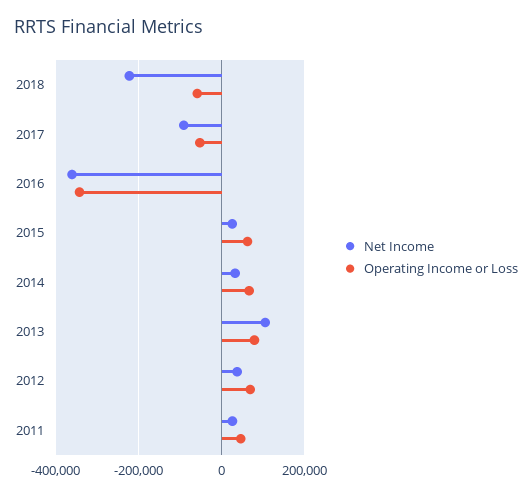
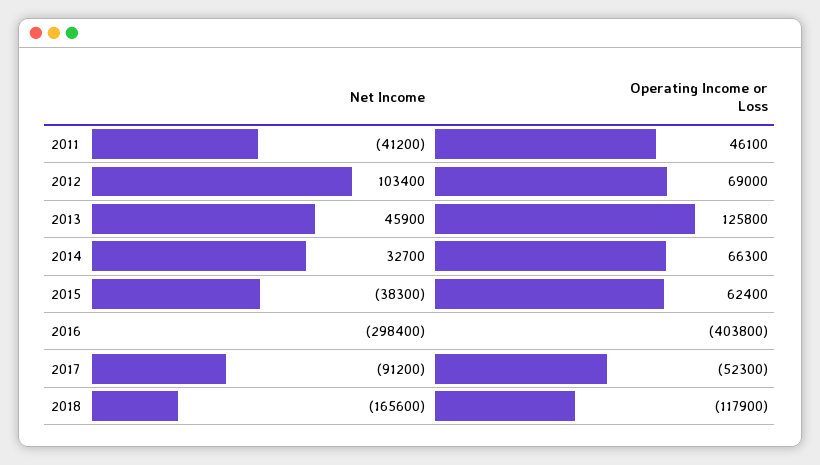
  {
    "Net Income": {
-     "2018": -220000,
+     "2018": -165600,
      "2017": -91200,
-     "2016": -360000,
+     "2016": -298400,
-     "2015": 20000,
+     "2015": -38300,
      "2014": 32700,
-     "2013": 100000,
+     "2013": 45900,
-     "2012": 40000,
+     "2012": 103400,
-     "2011": 20000
+     "2011": -41200
    },
    "Operating Income or Loss": {
-     "2018": -60000,
+     "2018": -117900,
      "2017": -52300,
-     "2016": -340000,
+     "2016": -403800,
      "2015": 62400,
      "2014": 66300,
-     "2013": 80000,
+     "2013": 125800,
      "2012": 69000,
      "2011": 46100
    }
  }

